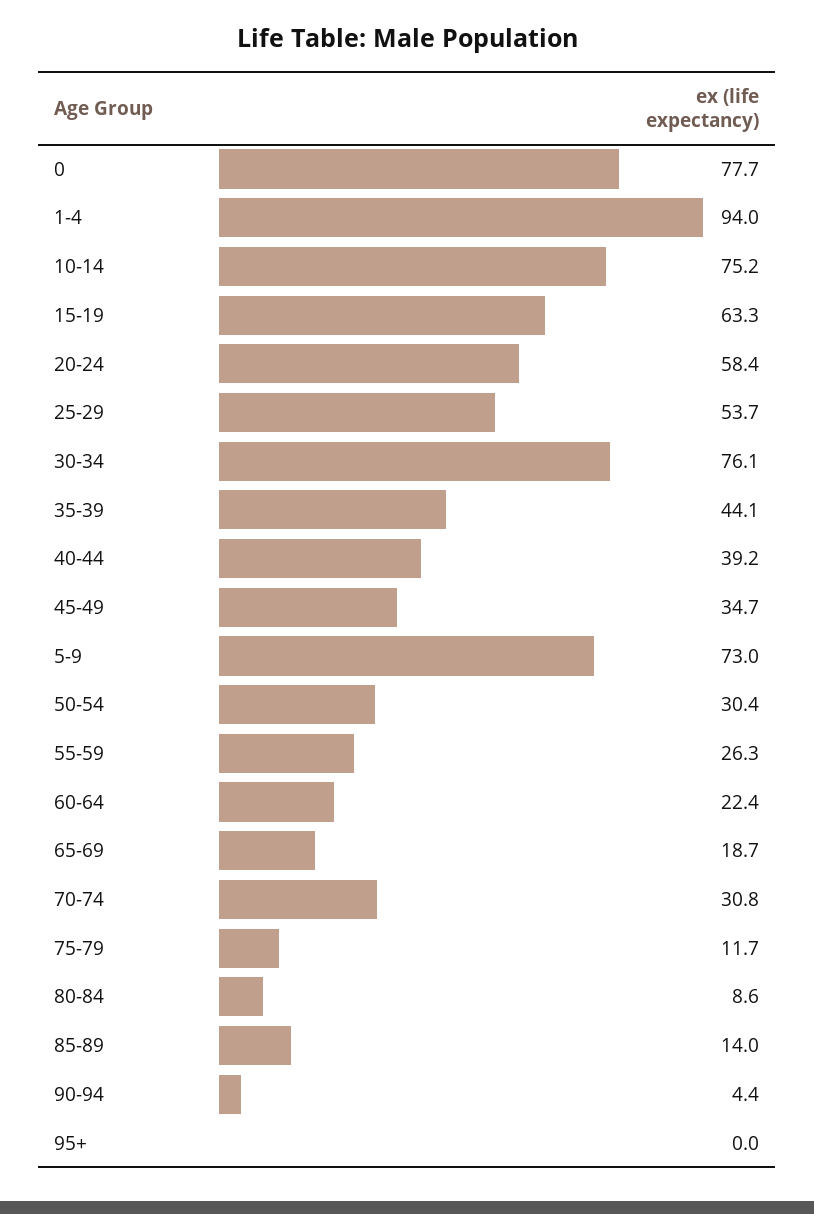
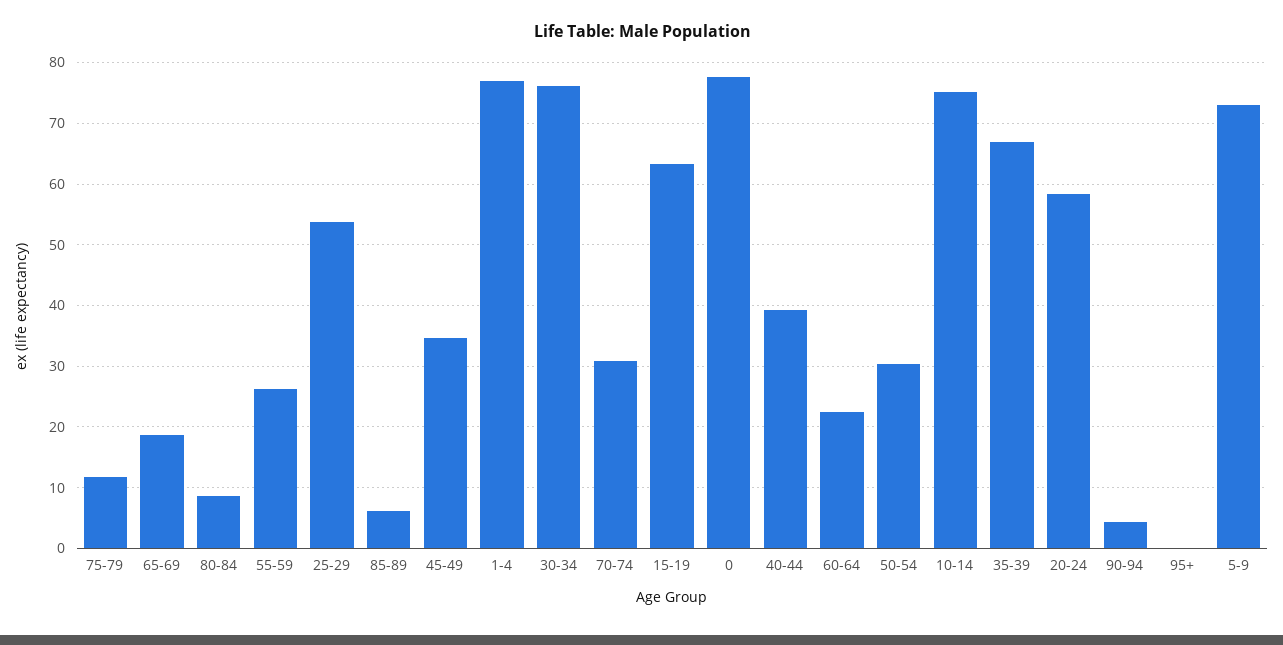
  {
    "0": 77.7,
-   "1-4": 94,
+   "1-4": 77,
    "10-14": 75.2,
    "15-19": 63.3,
    "20-24": 58.4,
    "25-29": 53.7,
    "30-34": 76.1,
-   "35-39": 44.1,
+   "35-39": 67,
    "40-44": 39.2,
    "45-49": 34.7,
    "5-9": 73,
    "50-54": 30.4,
    "55-59": 26.3,
    "60-64": 22.4,
    "65-69": 18.7,
    "70-74": 30.8,
    "75-79": 11.7,
    "80-84": 8.6,
-   "85-89": 14,
+   "85-89": 6,
    "90-94": 4.4,
    "95+": 0
  }

